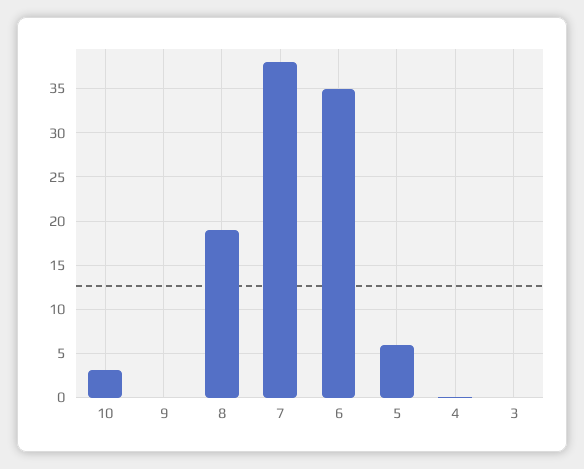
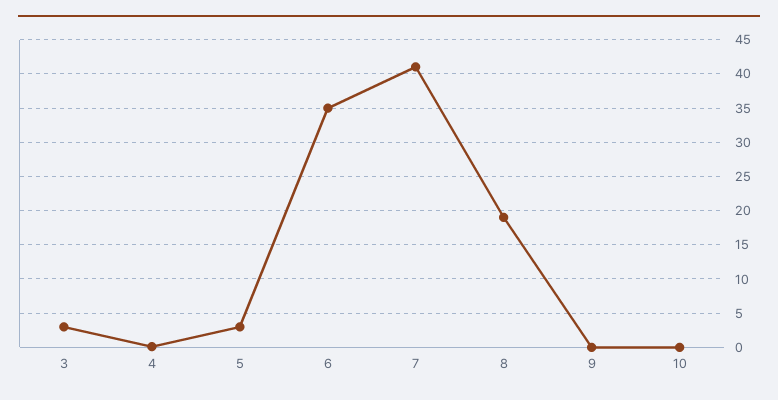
  {
-   "10": 3,
+   "10": 0,
    "9": 0,
    "8": 19,
-   "7": 38,
+   "7": 41,
    "6": 35,
-   "5": 6,
+   "5": 3,
    "4": 0,
-   "3": 0
+   "3": 3
  }

